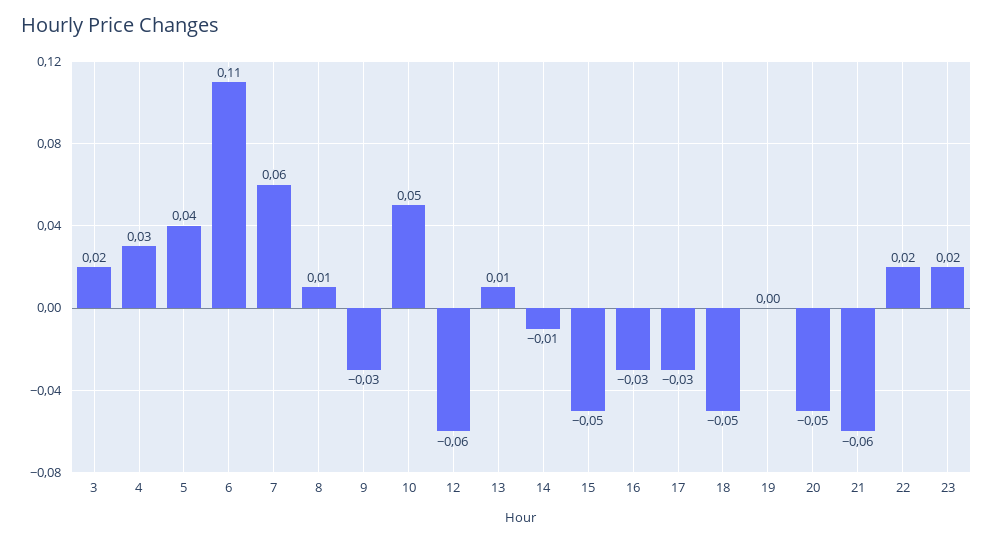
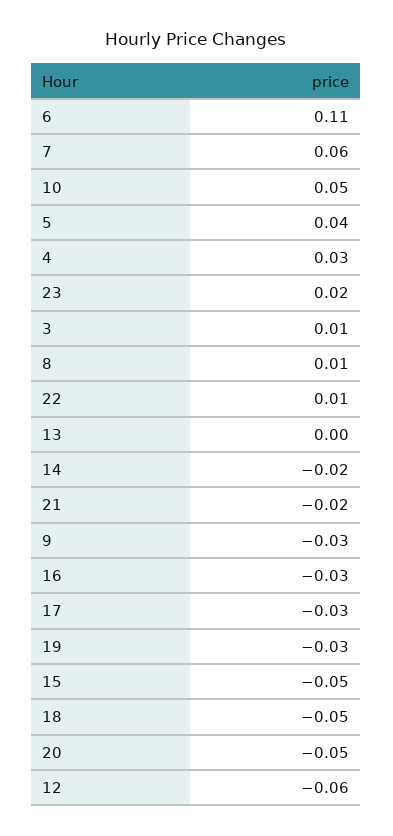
  {
-   "3": 0.02,
+   "3": 0.01,
    "4": 0.03,
    "5": 0.04,
    "6": 0.11,
    "7": 0.06,
    "8": 0.01,
    "9": -0.03,
    "10": 0.05,
    "12": -0.06,
-   "13": 0.01,
+   "13": 0,
-   "14": -0.01,
+   "14": -0.02,
    "15": -0.05,
    "16": -0.03,
    "17": -0.03,
    "18": -0.05,
-   "19": 0,
+   "19": -0.03,
    "20": -0.05,
-   "21": -0.06,
+   "21": -0.02,
-   "22": 0.02,
+   "22": 0.01,
    "23": 0.02
  }

